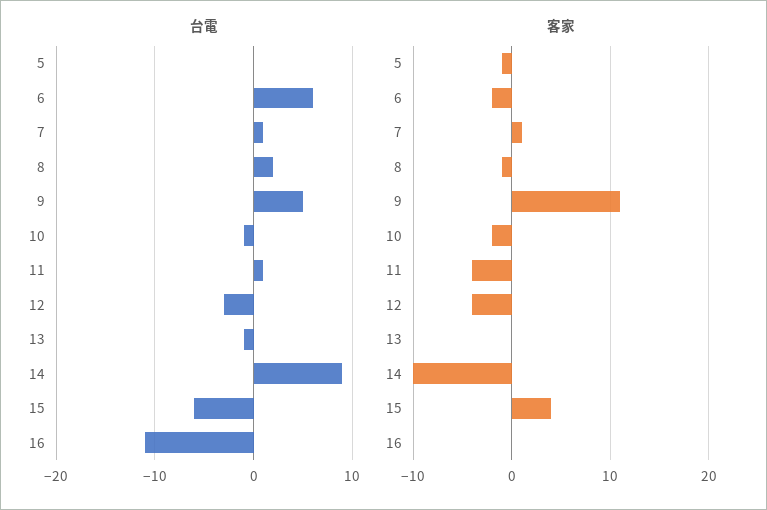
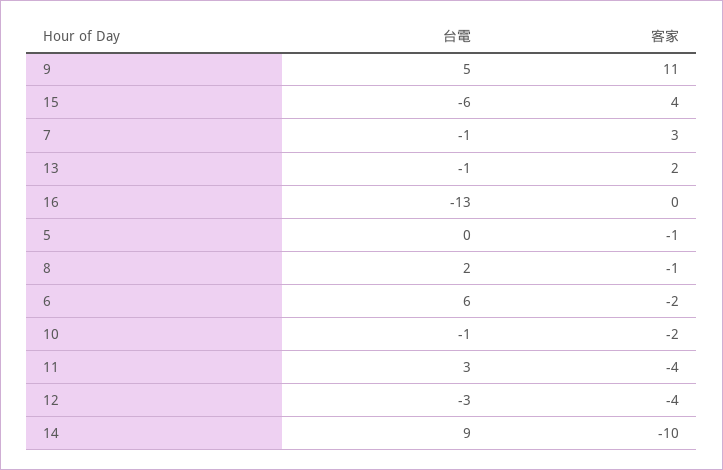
  {
    "台電": {
      "5": 0,
      "6": 6,
-     "7": 1,
+     "7": -1,
      "8": 2,
      "9": 5,
      "10": -1,
-     "11": 1,
+     "11": 3,
      "12": -3,
      "13": -1,
      "14": 9,
      "15": -6,
-     "16": -11
+     "16": -13
    },
    "客家": {
      "5": -1,
      "6": -2,
-     "7": 1,
+     "7": 3,
      "8": -1,
      "9": 11,
      "10": -2,
      "11": -4,
      "12": -4,
-     "13": 0,
+     "13": 2,
      "14": -10,
      "15": 4,
      "16": 0
    }
  }

